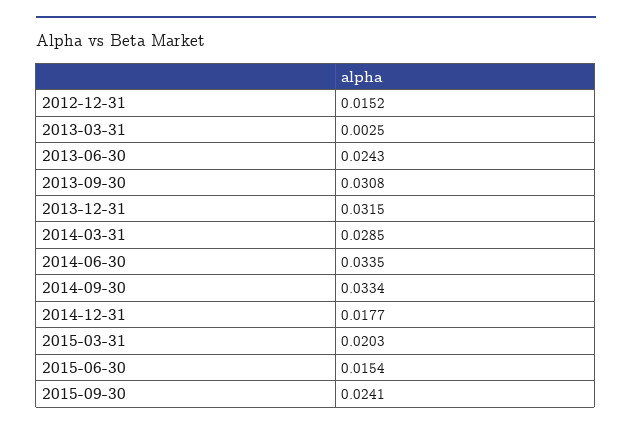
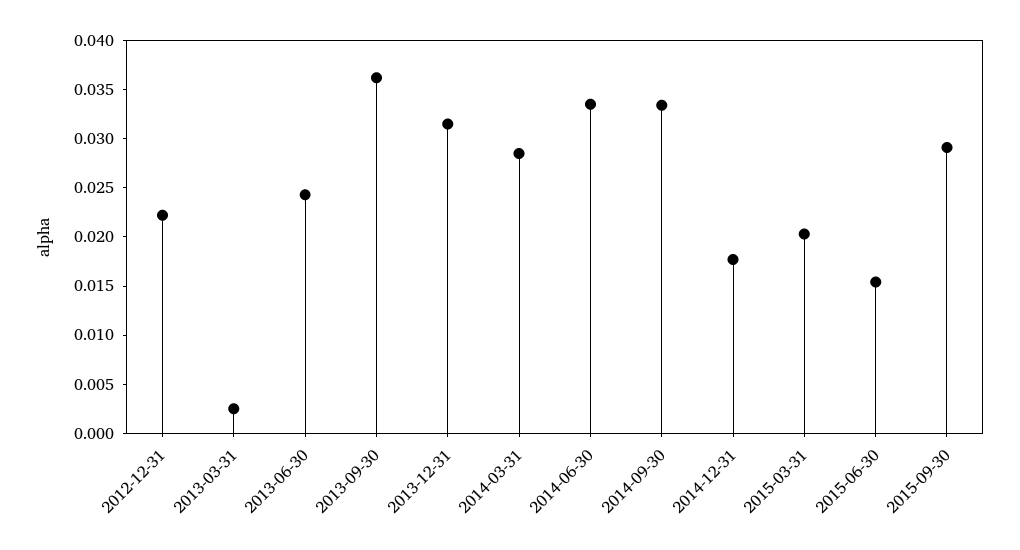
  {
-   "2012-12-31": 0.0152,
+   "2012-12-31": 0.022,
    "2013-03-31": 0.0025,
    "2013-06-30": 0.0243,
-   "2013-09-30": 0.0308,
+   "2013-09-30": 0.036,
    "2013-12-31": 0.0315,
    "2014-03-31": 0.0285,
    "2014-06-30": 0.0335,
    "2014-09-30": 0.0334,
    "2014-12-31": 0.0177,
    "2015-03-31": 0.0203,
    "2015-06-30": 0.0154,
-   "2015-09-30": 0.0241
+   "2015-09-30": 0.029
  }

